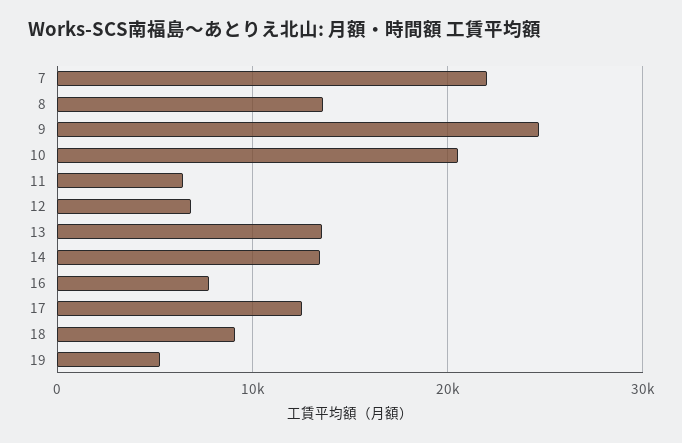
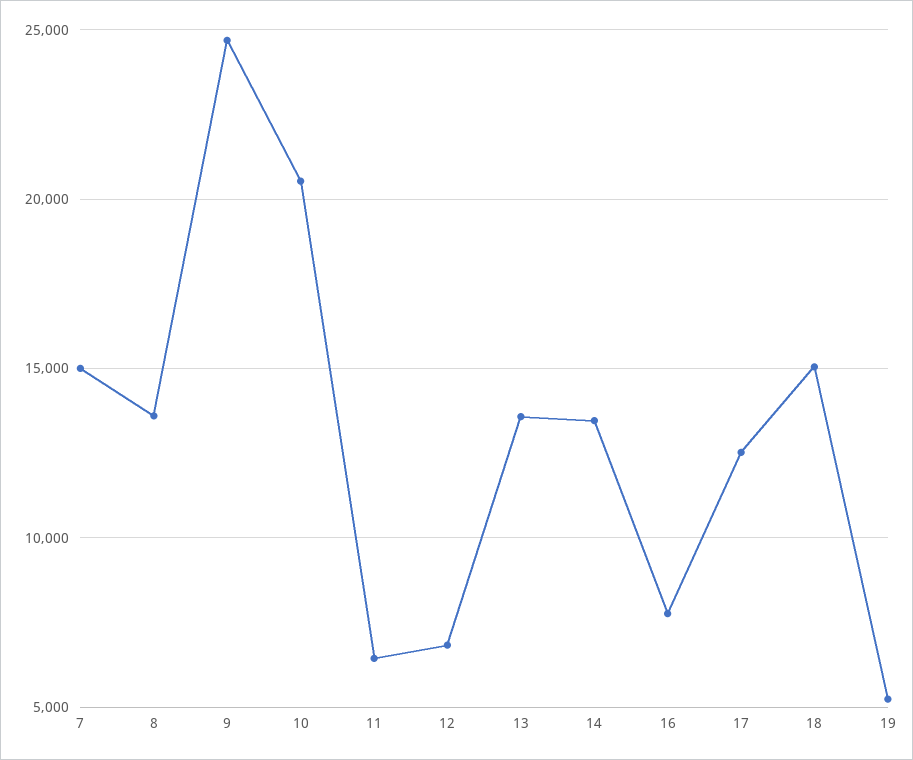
  {
-   "7": 22000,
+   "7": 15000,
    "8": 13500,
    "9": 24500,
    "10": 20500,
    "11": 6500,
    "12": 7000,
    "13": 13500,
    "14": 13500,
    "16": 8000,
    "17": 12500,
-   "18": 9000,
+   "18": 15000,
    "19": 5000
  }

